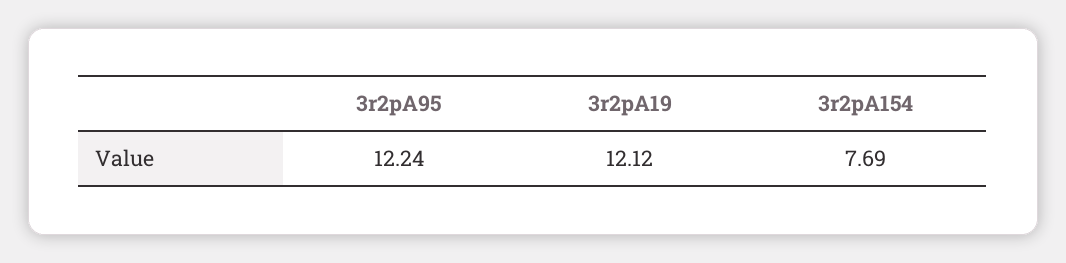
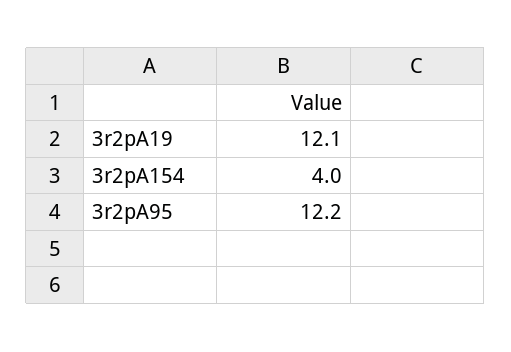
  {
    "3r2pA95": 12.24,
    "3r2pA19": 12.12,
-   "3r2pA154": 7.69
+   "3r2pA154": 4
  }

